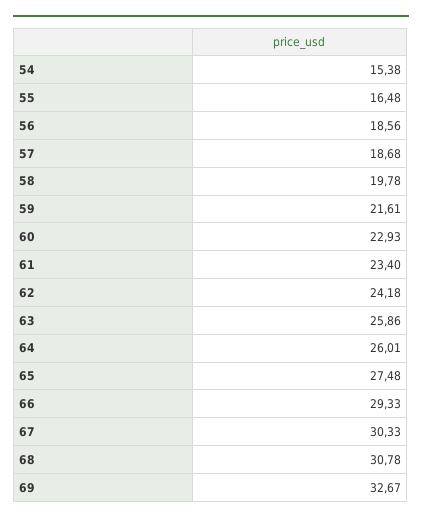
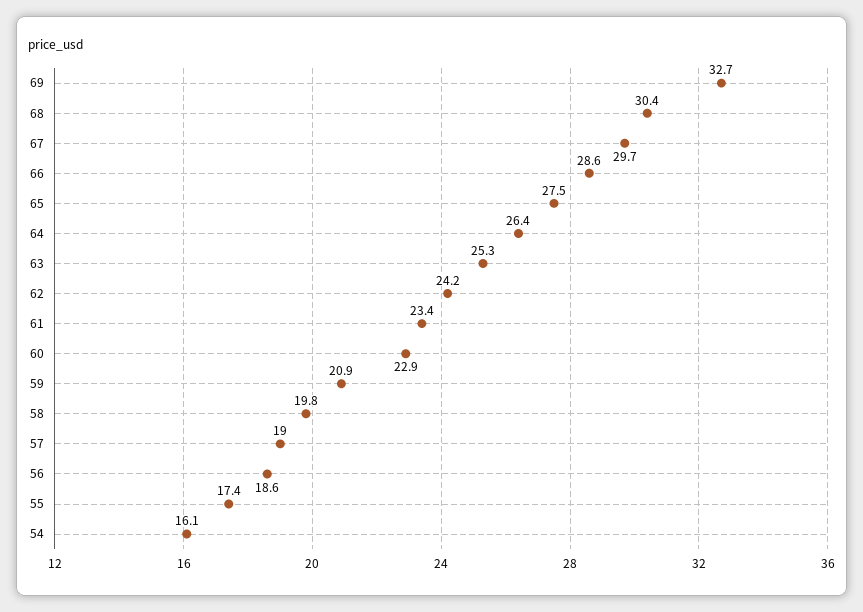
  {
-   "54": 15.38,
+   "54": 16.1,
-   "55": 16.48,
+   "55": 17.4,
    "56": 18.56,
-   "57": 18.68,
+   "57": 19,
    "58": 19.78,
-   "59": 21.61,
+   "59": 20.9,
    "60": 22.93,
    "61": 23.4,
    "62": 24.18,
-   "63": 25.86,
+   "63": 25.3,
-   "64": 26.01,
+   "64": 26.4,
    "65": 27.48,
-   "66": 29.33,
+   "66": 28.6,
-   "67": 30.33,
+   "67": 29.7,
-   "68": 30.78,
+   "68": 30.4,
    "69": 32.67
  }

